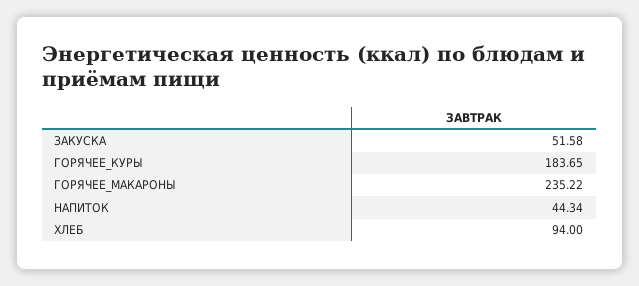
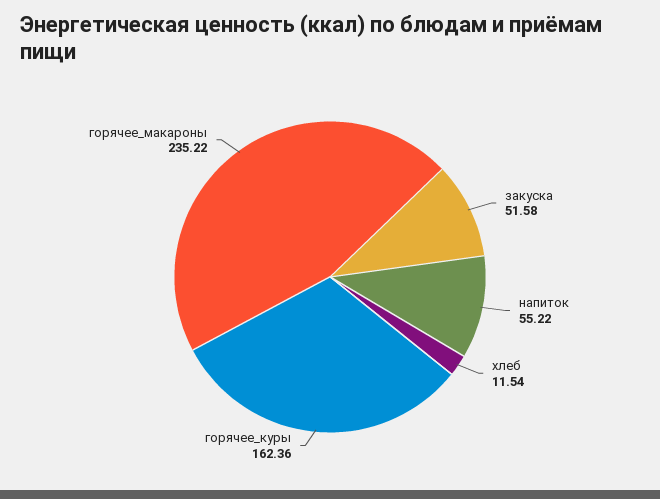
  {
    "ЗАКУСКА": 51.58,
-   "ГОРЯЧЕЕ_КУРЫ": 183.65,
+   "ГОРЯЧЕЕ_КУРЫ": 162.36,
    "ГОРЯЧЕЕ_МАКАРОНЫ": 235.22,
-   "НАПИТОК": 44.34,
+   "НАПИТОК": 55.22,
-   "ХЛЕБ": 94
+   "ХЛЕБ": 11.54
  }

